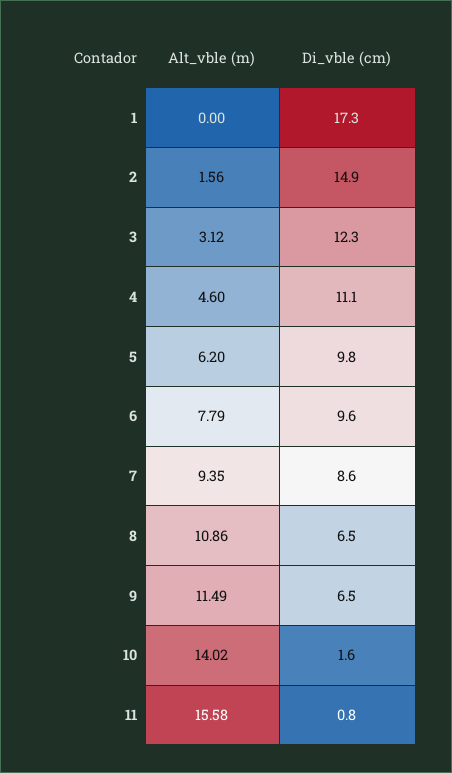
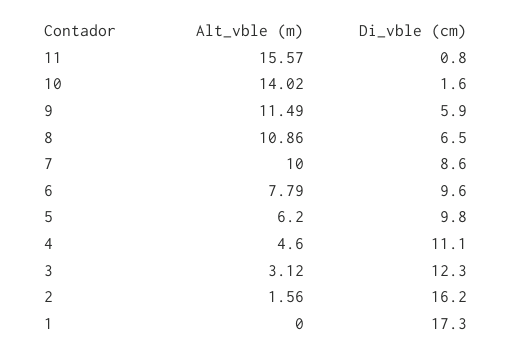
  {
    "Alt_vble (m)": {
      "1": 0,
      "2": 1.56,
      "3": 3.12,
      "4": 4.6,
      "5": 6.2,
      "6": 7.79,
-     "7": 9.35,
+     "7": 10,
      "8": 10.86,
      "9": 11.49,
      "10": 14.02,
-     "11": 15.58
+     "11": 15.57
    },
    "Di_vble (cm)": {
      "1": 17.3,
-     "2": 14.9,
+     "2": 16.2,
      "3": 12.3,
      "4": 11.1,
      "5": 9.8,
      "6": 9.6,
      "7": 8.6,
      "8": 6.5,
-     "9": 6.5,
+     "9": 5.9,
      "10": 1.6,
      "11": 0.8
    }
  }

